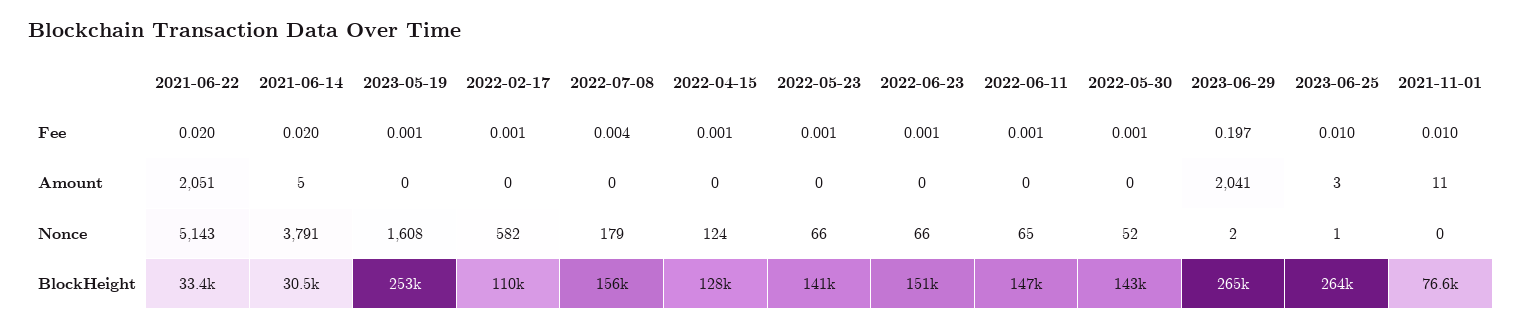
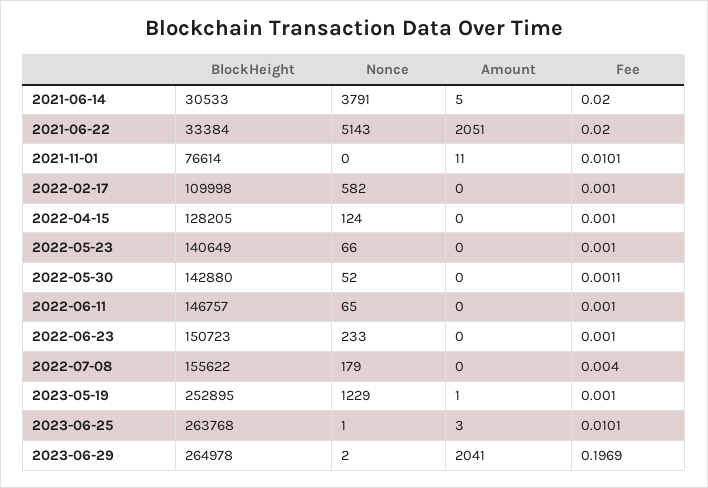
  {
    "2021-06-22": {
      "Fee": 0.02,
      "Amount": 2051,
      "Nonce": 5143,
      "BlockHeight": 33384
    },
    "2021-06-14": {
      "Fee": 0.02,
      "Amount": 5,
      "Nonce": 3791,
      "BlockHeight": 30533
    },
    "2023-05-19": {
      "Fee": 0.001,
-     "Amount": 0,
+     "Amount": 1,
-     "Nonce": 1608,
+     "Nonce": 1229,
      "BlockHeight": 252895
    },
    "2022-02-17": {
      "Fee": 0.001,
      "Amount": 0,
      "Nonce": 582,
      "BlockHeight": 109998
    },
    "2022-07-08": {
      "Fee": 0.004,
      "Amount": 0,
      "Nonce": 179,
      "BlockHeight": 155622
    },
    "2022-04-15": {
      "Fee": 0.001,
      "Amount": 0,
      "Nonce": 124,
      "BlockHeight": 128205
    },
    "2022-05-23": {
      "Fee": 0.001,
      "Amount": 0,
      "Nonce": 66,
      "BlockHeight": 140649
    },
    "2022-06-23": {
      "Fee": 0.001,
      "Amount": 0,
-     "Nonce": 66,
+     "Nonce": 233,
      "BlockHeight": 150723
    },
    "2022-06-11": {
      "Fee": 0.001,
      "Amount": 0,
      "Nonce": 65,
      "BlockHeight": 146757
    },
    "2022-05-30": {
      "Fee": 0.0011,
      "Amount": 0,
      "Nonce": 52,
      "BlockHeight": 142880
    },
    "2023-06-29": {
      "Fee": 0.1969,
      "Amount": 2041,
      "Nonce": 2,
      "BlockHeight": 264978
    },
    "2023-06-25": {
      "Fee": 0.0101,
      "Amount": 3,
      "Nonce": 1,
      "BlockHeight": 263768
    },
    "2021-11-01": {
      "Fee": 0.0101,
      "Amount": 11,
      "Nonce": 0,
      "BlockHeight": 76614
    }
  }

